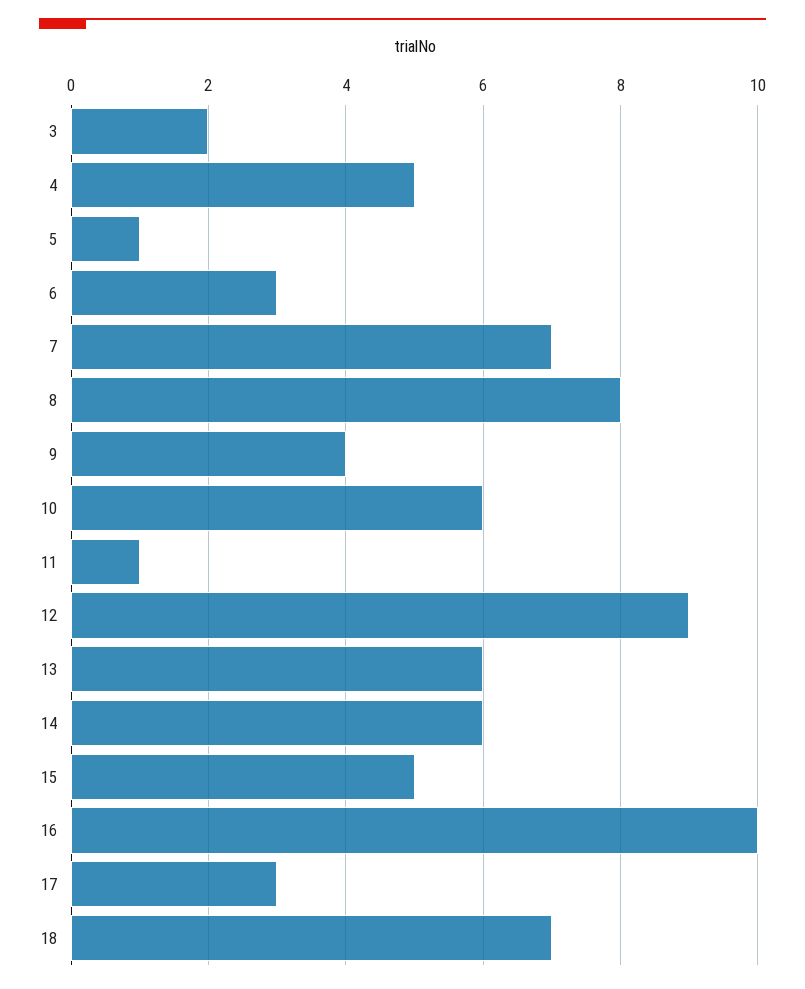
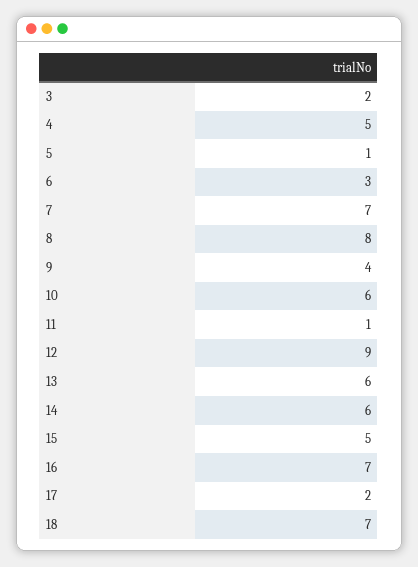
  {
    "3": 2,
    "4": 5,
    "5": 1,
    "6": 3,
    "7": 7,
    "8": 8,
    "9": 4,
    "10": 6,
    "11": 1,
    "12": 9,
    "13": 6,
    "14": 6,
    "15": 5,
-   "16": 10,
+   "16": 7,
-   "17": 3,
+   "17": 2,
    "18": 7
  }

